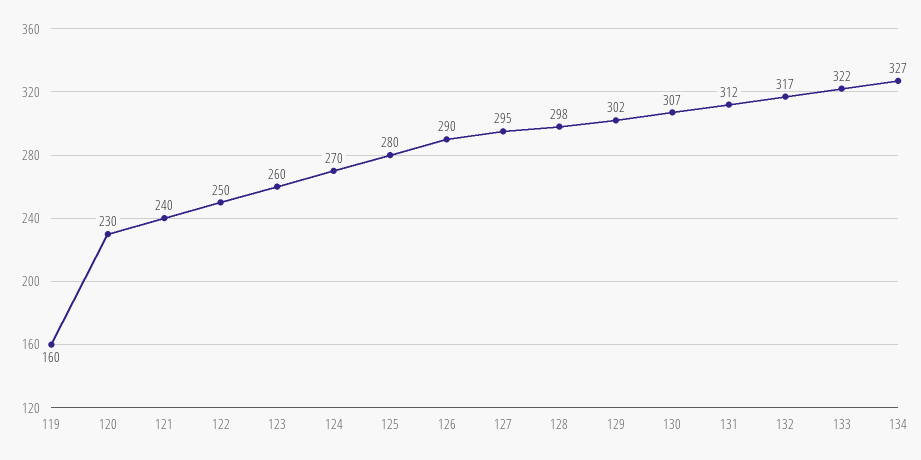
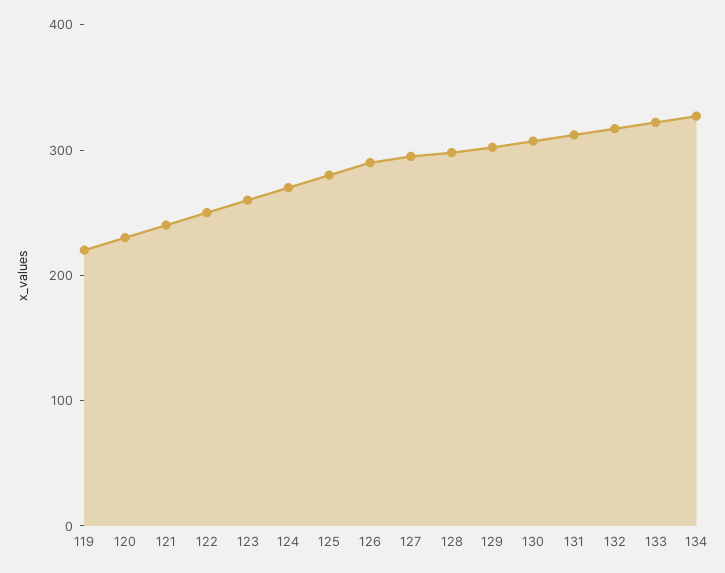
  {
-   "119": 160,
+   "119": 220,
    "120": 230,
    "121": 240,
    "122": 250,
    "123": 260,
    "124": 270,
    "125": 280,
    "126": 290,
    "127": 295,
    "128": 298,
    "129": 302,
    "130": 307,
    "131": 312,
    "132": 317,
    "133": 322,
    "134": 327
  }

